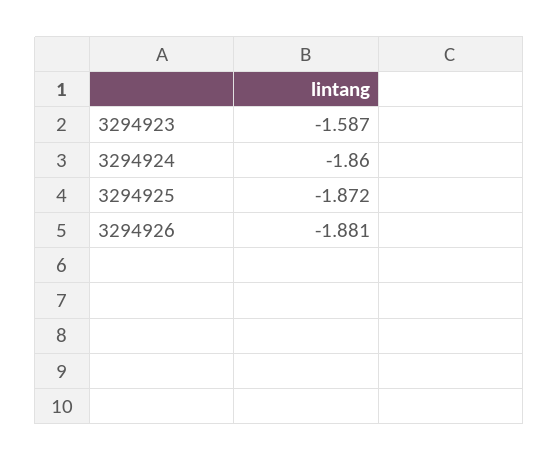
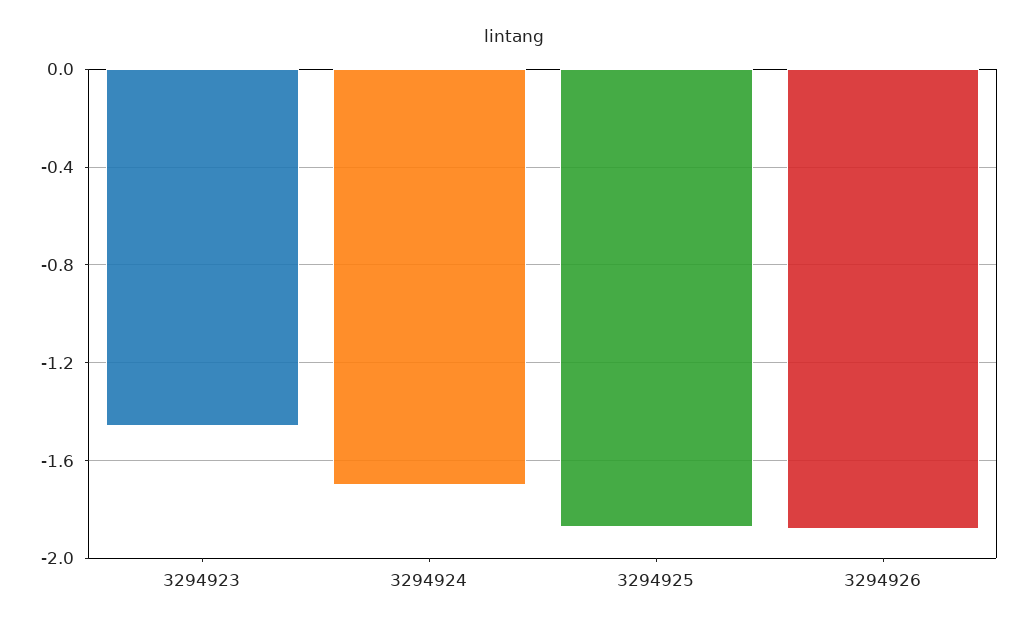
  {
-   "3294923": -1.587,
+   "3294923": -1.45,
-   "3294924": -1.86,
+   "3294924": -1.7,
    "3294925": -1.872,
    "3294926": -1.881
  }

